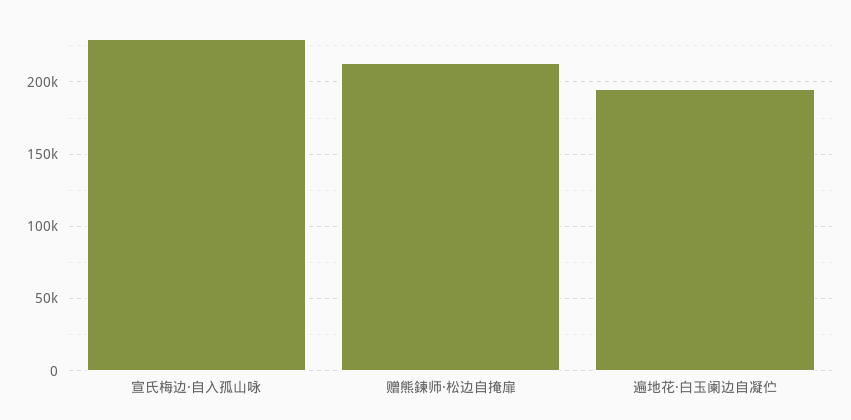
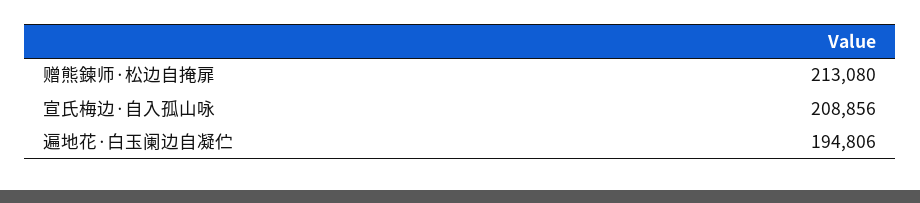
  {
-   "宣氏梅边·自入孤山咏": 230000,
+   "宣氏梅边·自入孤山咏": 208856,
    "赠熊鍊师·松边自掩扉": 213080,
    "遍地花·白玉阑边自凝伫": 194806
  }

